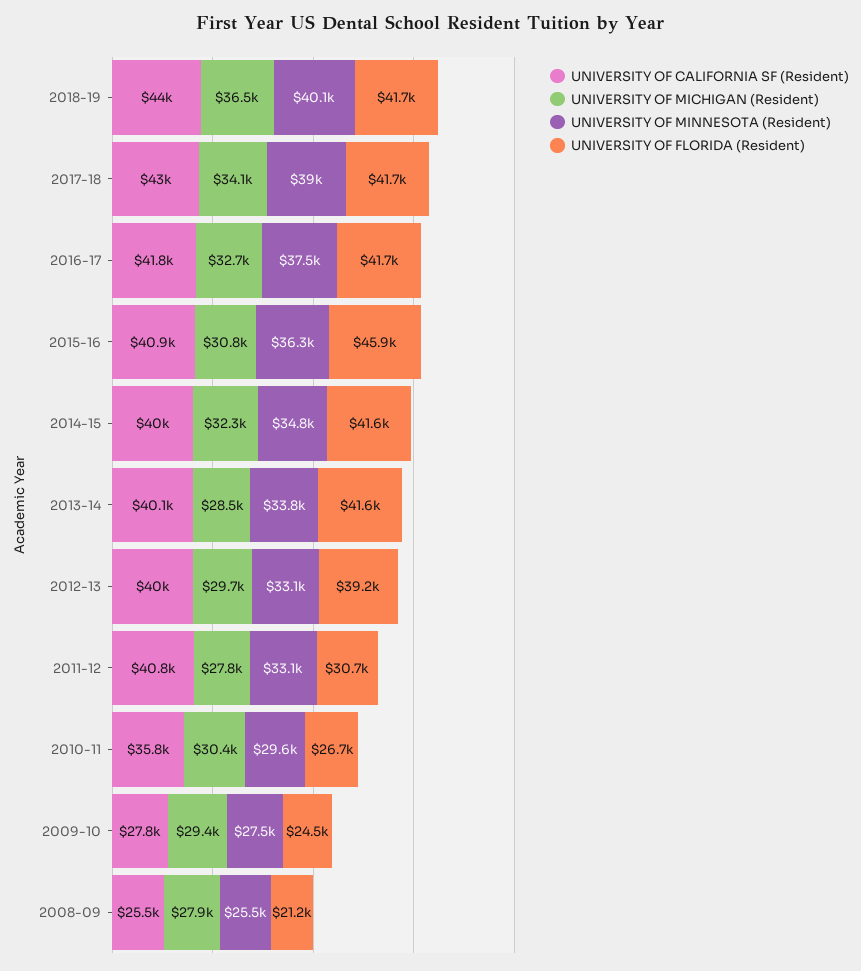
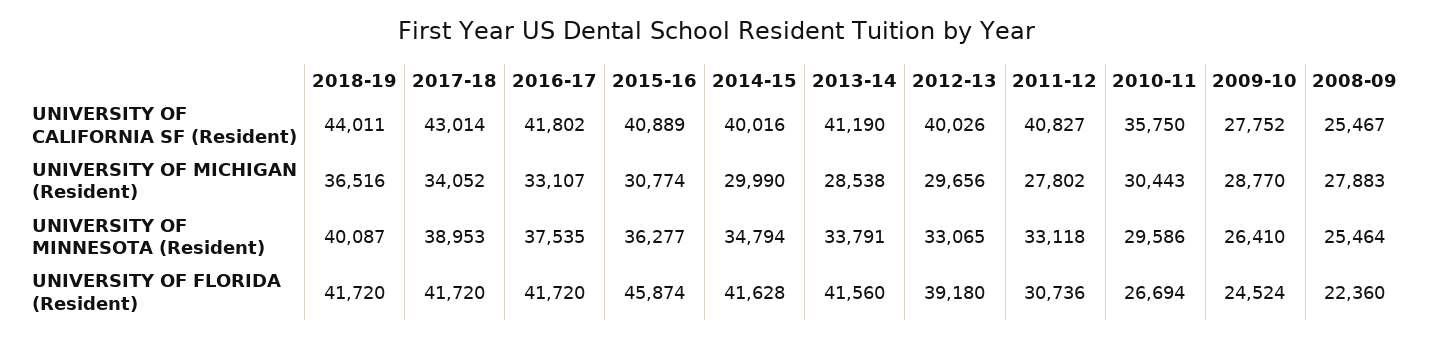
  {
    "UNIVERSITY OF CALIFORNIA SF (Resident)": {
      "2018-19": 44011,
      "2017-18": 43014,
      "2016-17": 41802,
      "2015-16": 40889,
      "2014-15": 40016,
-     "2013-14": 40100,
+     "2013-14": 41190,
      "2012-13": 40026,
      "2011-12": 40827,
      "2010-11": 35750,
      "2009-10": 27752,
      "2008-09": 25467
    },
    "UNIVERSITY OF MICHIGAN (Resident)": {
      "2018-19": 36516,
      "2017-18": 34052,
-     "2016-17": 32700,
+     "2016-17": 33107,
      "2015-16": 30774,
-     "2014-15": 32300,
+     "2014-15": 29990,
      "2013-14": 28538,
      "2012-13": 29656,
      "2011-12": 27802,
      "2010-11": 30443,
-     "2009-10": 29400,
+     "2009-10": 28770,
      "2008-09": 27883
    },
    "UNIVERSITY OF MINNESOTA (Resident)": {
      "2018-19": 40087,
      "2017-18": 38953,
      "2016-17": 37535,
      "2015-16": 36277,
      "2014-15": 34794,
      "2013-14": 33791,
      "2012-13": 33065,
      "2011-12": 33118,
      "2010-11": 29586,
-     "2009-10": 27500,
+     "2009-10": 26410,
      "2008-09": 25464
    },
    "UNIVERSITY OF FLORIDA (Resident)": {
      "2018-19": 41720,
      "2017-18": 41720,
      "2016-17": 41720,
      "2015-16": 45874,
      "2014-15": 41628,
      "2013-14": 41560,
      "2012-13": 39180,
      "2011-12": 30736,
      "2010-11": 26694,
      "2009-10": 24524,
-     "2008-09": 21200
+     "2008-09": 22360
    }
  }

